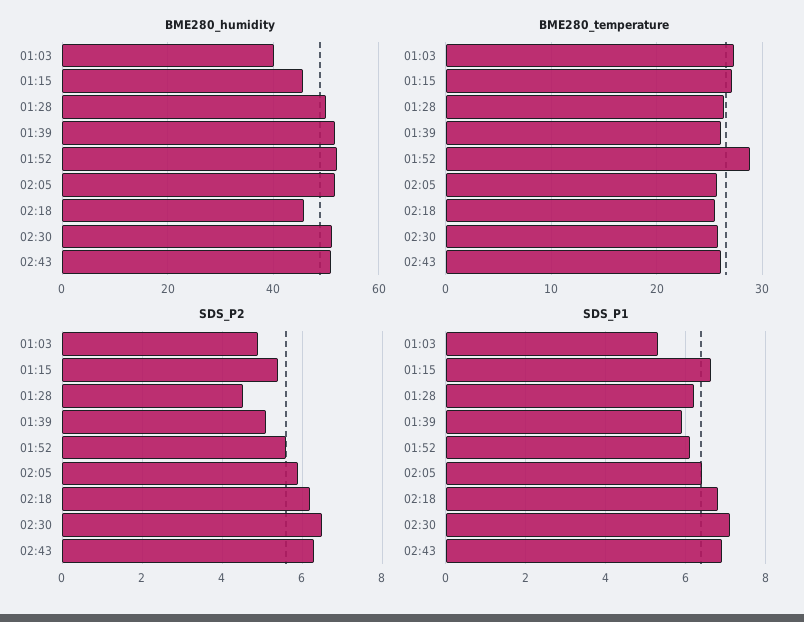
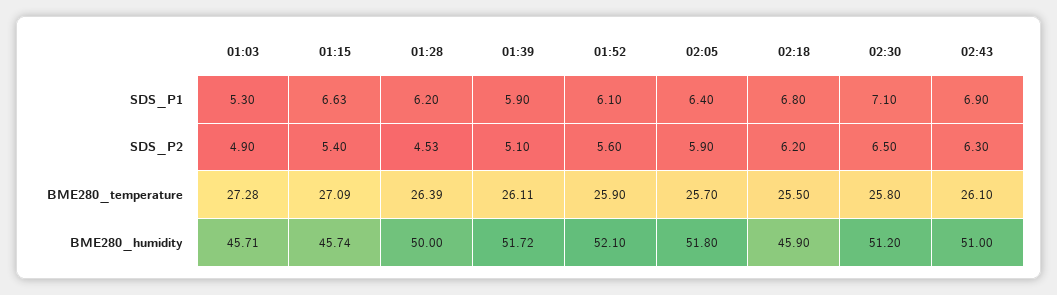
  {
    "BME280_humidity": {
-     "01:03": 40,
+     "01:03": 45.71,
      "01:15": 45.74,
      "01:28": 50,
      "01:39": 51.72,
      "01:52": 52.1,
      "02:05": 51.8,
      "02:18": 45.9,
      "02:30": 51.2,
      "02:43": 51
    },
    "BME280_temperature": {
      "01:03": 27.28,
      "01:15": 27.09,
      "01:28": 26.39,
      "01:39": 26.11,
-     "01:52": 29,
+     "01:52": 25.9,
      "02:05": 25.7,
      "02:18": 25.5,
      "02:30": 25.8,
      "02:43": 26.1
    },
    "SDS_P2": {
      "01:03": 4.9,
      "01:15": 5.4,
      "01:28": 4.53,
      "01:39": 5.1,
      "01:52": 5.6,
      "02:05": 5.9,
      "02:18": 6.2,
      "02:30": 6.5,
      "02:43": 6.3
    },
    "SDS_P1": {
      "01:03": 5.3,
      "01:15": 6.63,
      "01:28": 6.2,
      "01:39": 5.9,
      "01:52": 6.1,
      "02:05": 6.4,
      "02:18": 6.8,
      "02:30": 7.1,
      "02:43": 6.9
    }
  }

